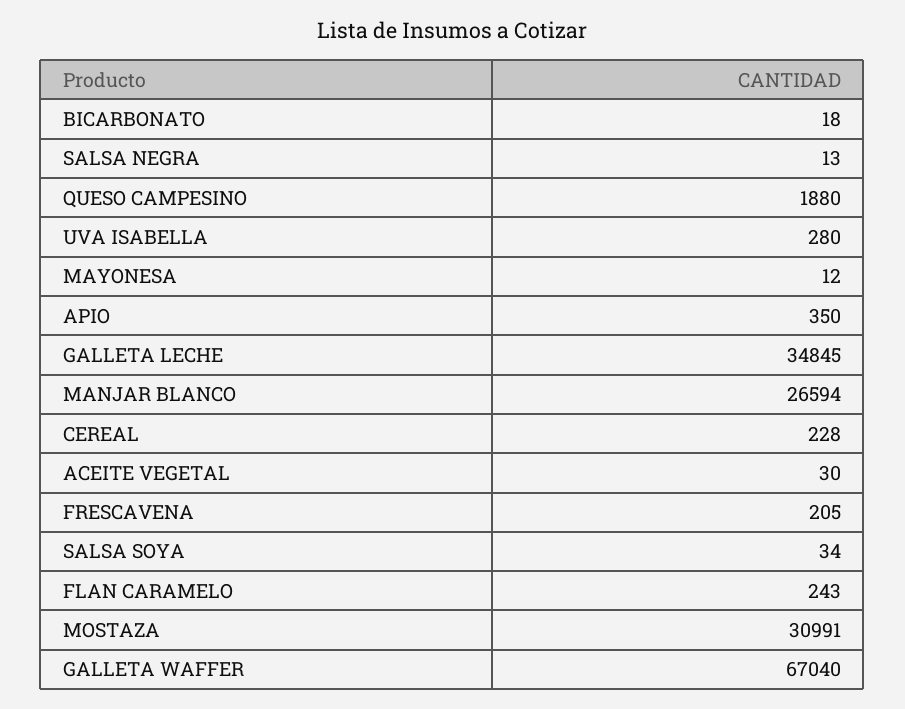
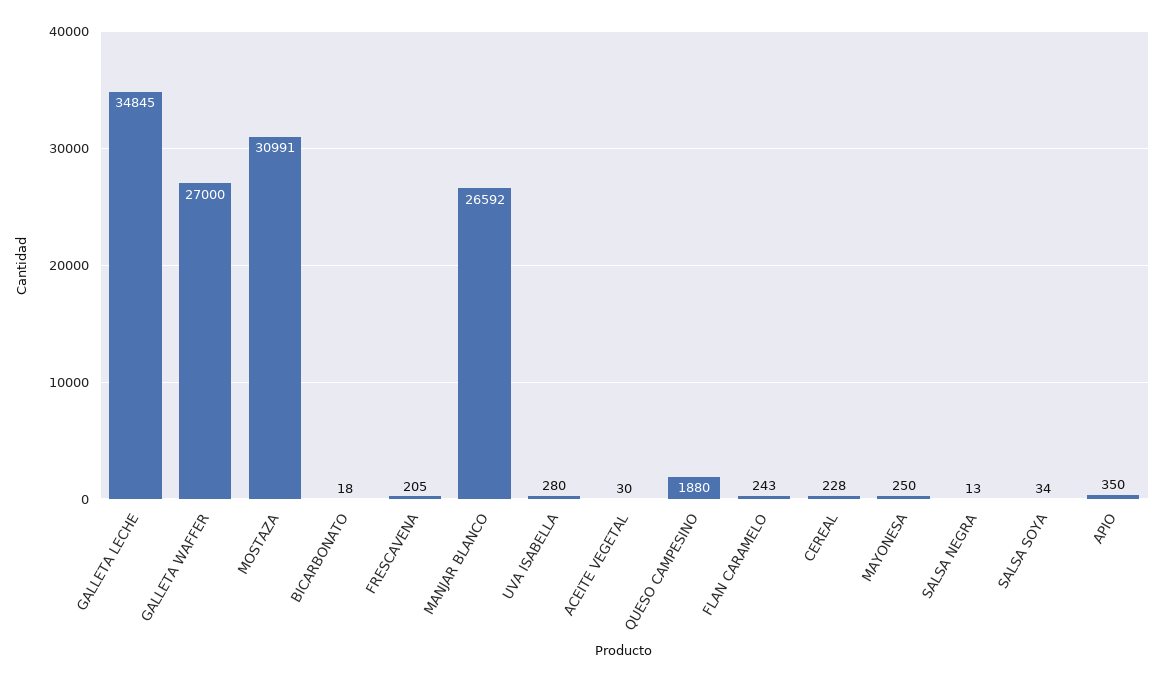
  {
    "BICARBONATO": 18,
    "SALSA NEGRA": 13,
    "QUESO CAMPESINO": 1880,
    "UVA ISABELLA": 280,
-   "MAYONESA": 12,
+   "MAYONESA": 250,
    "APIO": 350,
    "GALLETA LECHE": 34845,
-   "MANJAR BLANCO": 26594,
+   "MANJAR BLANCO": 26592,
    "CEREAL": 228,
    "ACEITE VEGETAL": 30,
    "FRESCAVENA": 205,
    "SALSA SOYA": 34,
    "FLAN CARAMELO": 243,
    "MOSTAZA": 30991,
-   "GALLETA WAFFER": 67040
+   "GALLETA WAFFER": 27000
  }

